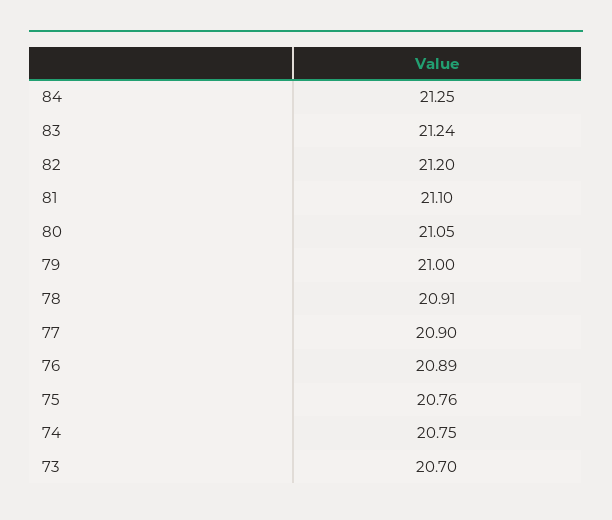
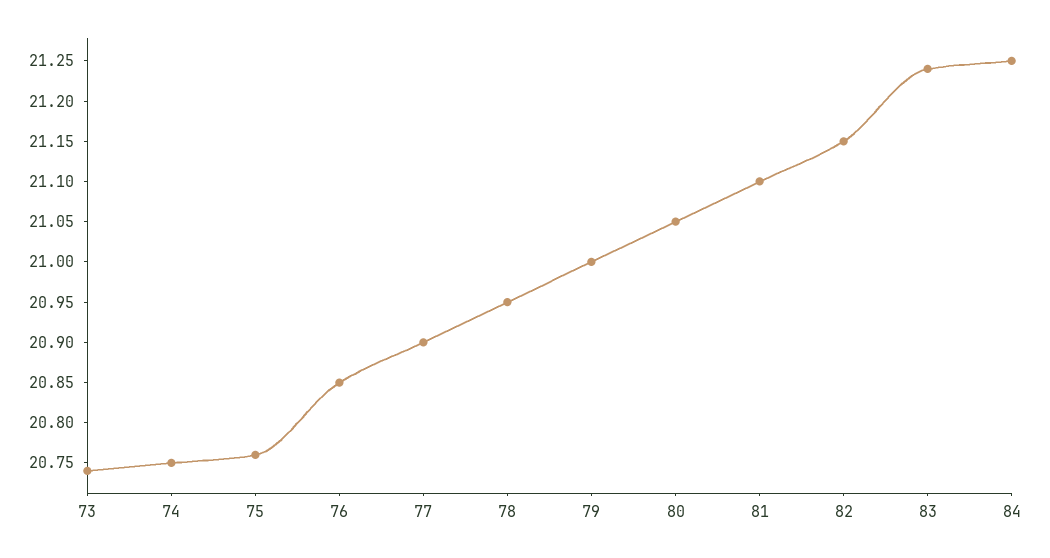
  {
    "84": 21.25,
    "83": 21.24,
-   "82": 21.2,
+   "82": 21.15,
    "81": 21.1,
    "80": 21.05,
    "79": 21,
-   "78": 20.91,
+   "78": 20.95,
    "77": 20.9,
-   "76": 20.89,
+   "76": 20.85,
    "75": 20.76,
    "74": 20.75,
-   "73": 20.7
+   "73": 20.74
  }

